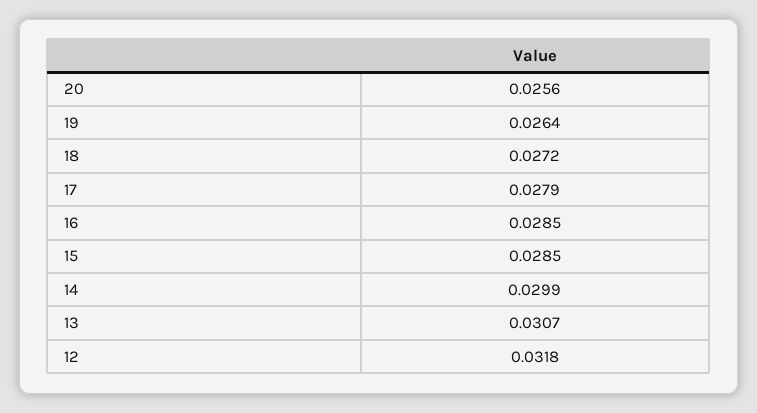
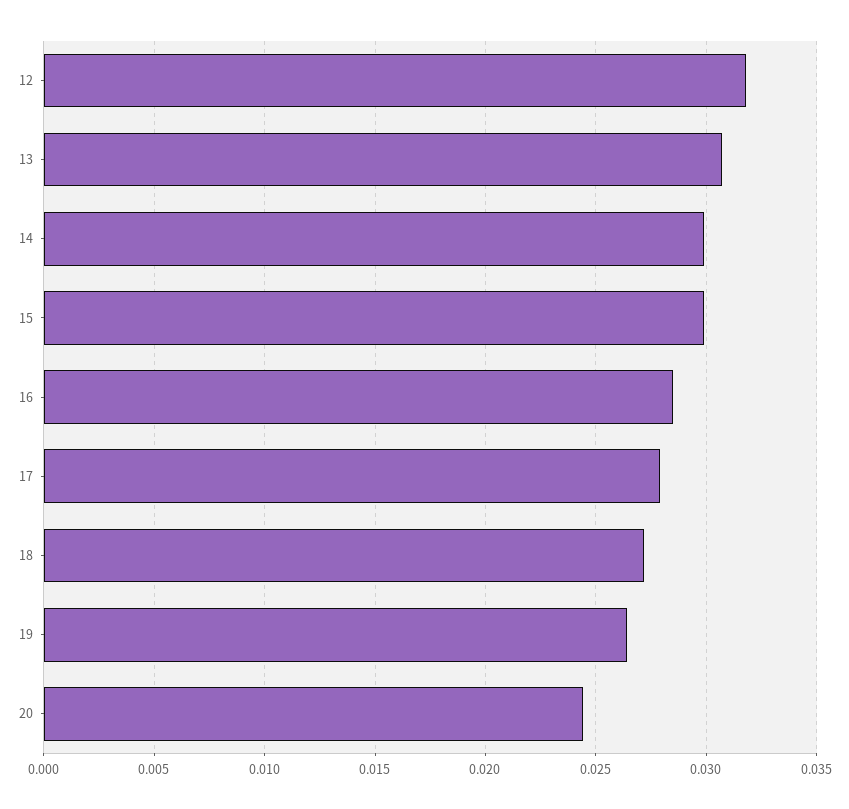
  {
-   "20": 0.0256,
+   "20": 0.0245,
    "19": 0.0264,
    "18": 0.0272,
    "17": 0.0279,
    "16": 0.0285,
-   "15": 0.0285,
+   "15": 0.03,
    "14": 0.0299,
    "13": 0.0307,
    "12": 0.0318
  }

